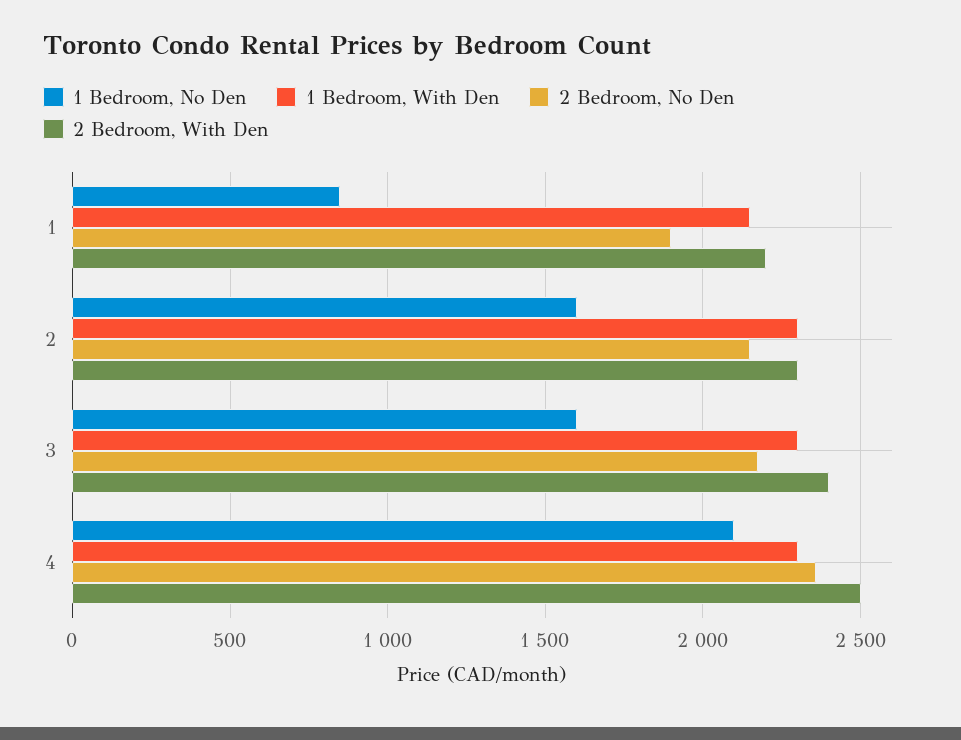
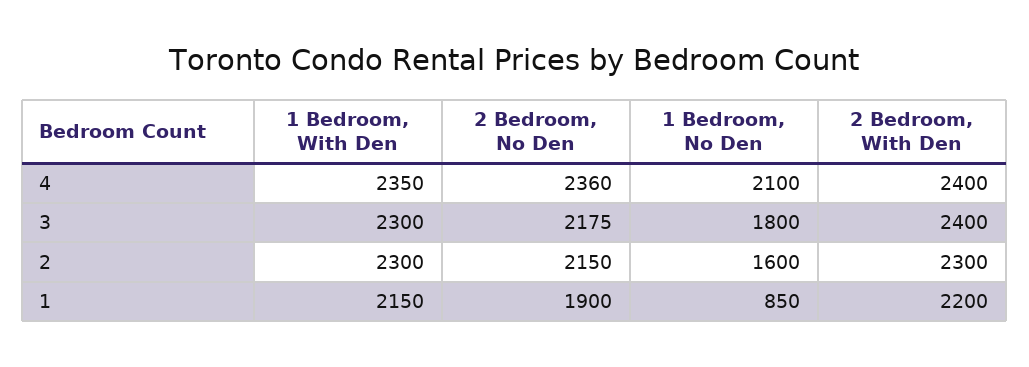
  {
    "1 Bedroom, No Den": {
      "1": 850,
      "2": 1600,
-     "3": 1600,
+     "3": 1800,
      "4": 2100
    },
    "1 Bedroom, With Den": {
      "1": 2150,
      "2": 2300,
      "3": 2300,
-     "4": 2300
+     "4": 2350
    },
    "2 Bedroom, No Den": {
      "1": 1900,
      "2": 2150,
      "3": 2175,
      "4": 2360
    },
    "2 Bedroom, With Den": {
      "1": 2200,
      "2": 2300,
      "3": 2400,
-     "4": 2500
+     "4": 2400
    }
  }

